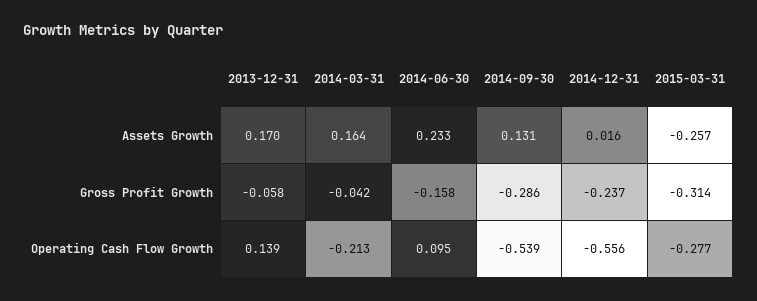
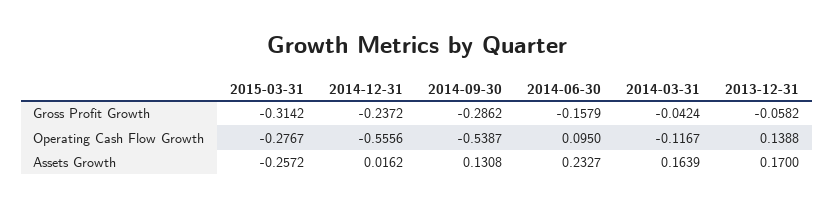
  {
    "2013-12-31": {
      "Assets Growth": 0.17,
      "Gross Profit Growth": -0.0582,
      "Operating Cash Flow Growth": 0.1388
    },
    "2014-03-31": {
      "Assets Growth": 0.1639,
      "Gross Profit Growth": -0.0424,
-     "Operating Cash Flow Growth": -0.213
+     "Operating Cash Flow Growth": -0.1167
    },
    "2014-06-30": {
      "Assets Growth": 0.2327,
      "Gross Profit Growth": -0.1579,
      "Operating Cash Flow Growth": 0.095
    },
    "2014-09-30": {
      "Assets Growth": 0.1308,
      "Gross Profit Growth": -0.2862,
      "Operating Cash Flow Growth": -0.5387
    },
    "2014-12-31": {
      "Assets Growth": 0.0162,
      "Gross Profit Growth": -0.2372,
      "Operating Cash Flow Growth": -0.5556
    },
    "2015-03-31": {
      "Assets Growth": -0.2572,
      "Gross Profit Growth": -0.3142,
      "Operating Cash Flow Growth": -0.2767
    }
  }

